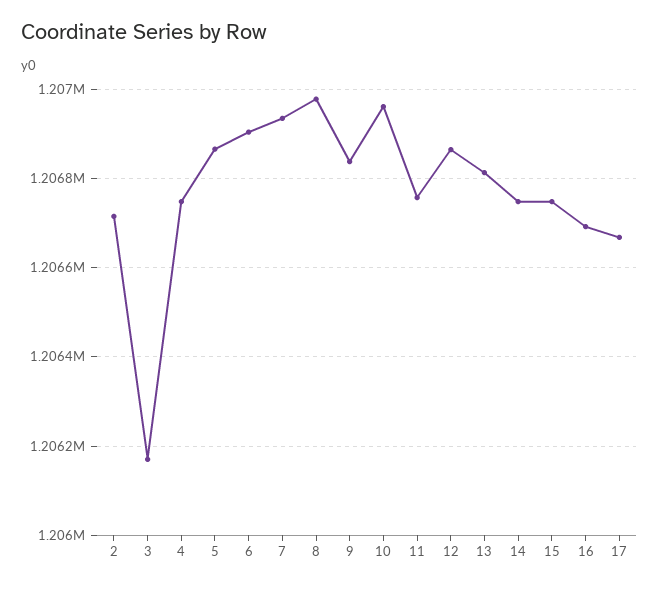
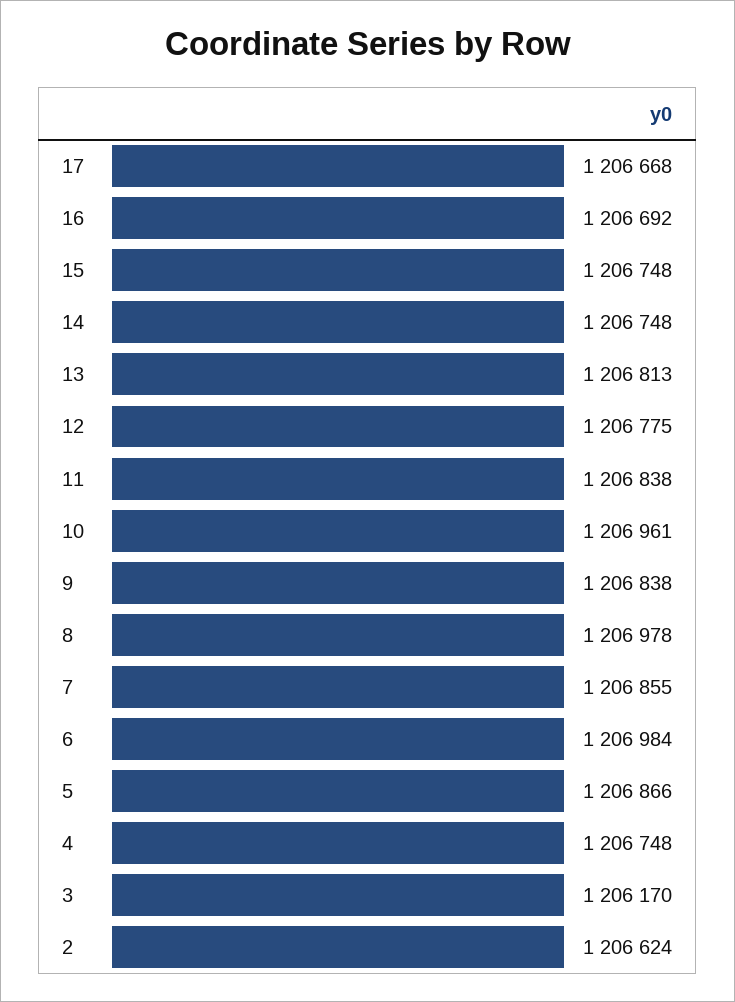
  {
-   "2": 1206720,
+   "2": 1206624,
    "3": 1206170,
    "4": 1206748,
    "5": 1206866,
-   "6": 1206900,
+   "6": 1206984,
-   "7": 1206940,
+   "7": 1206855,
    "8": 1206978,
    "9": 1206838,
    "10": 1206961,
-   "11": 1206760,
+   "11": 1206838,
-   "12": 1206860,
+   "12": 1206775,
    "13": 1206813,
    "14": 1206748,
    "15": 1206748,
    "16": 1206692,
    "17": 1206668
  }

